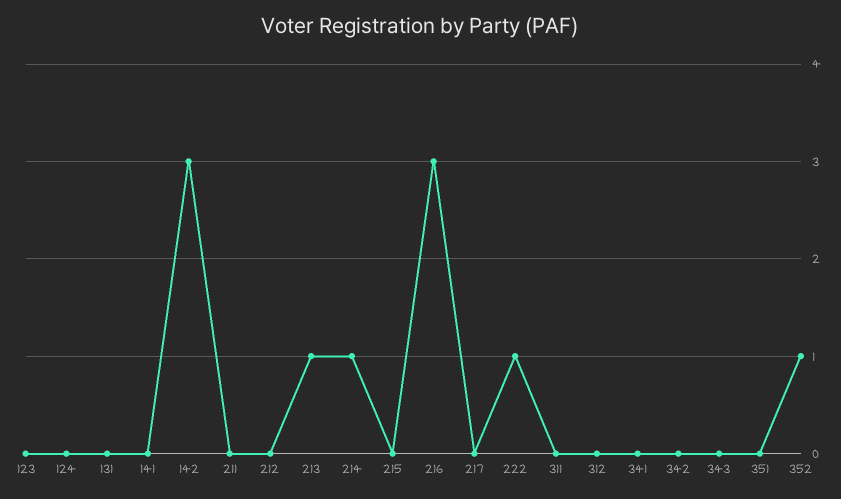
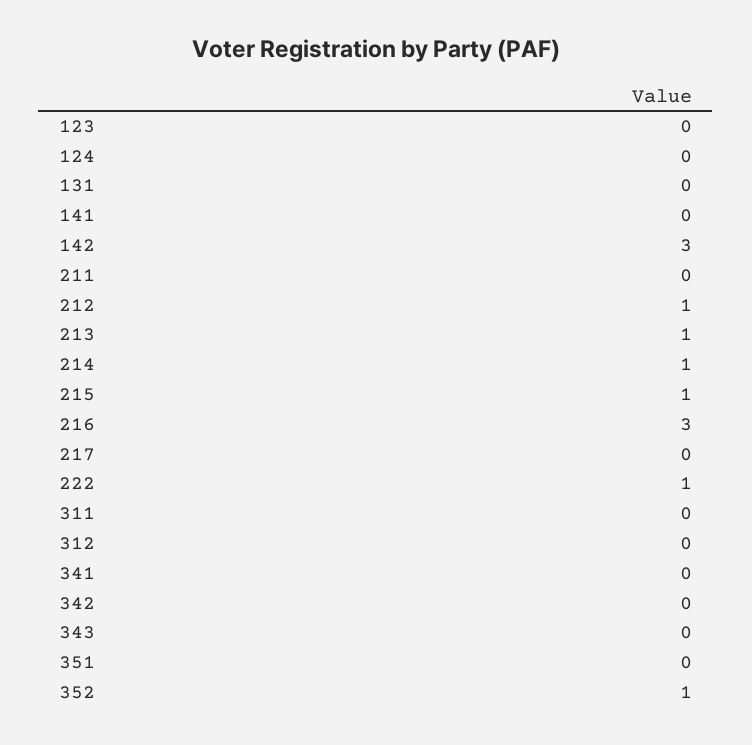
  {
    "123": 0,
    "124": 0,
    "131": 0,
    "141": 0,
    "142": 3,
    "211": 0,
-   "212": 0,
+   "212": 1,
    "213": 1,
    "214": 1,
-   "215": 0,
+   "215": 1,
    "216": 3,
    "217": 0,
    "222": 1,
    "311": 0,
    "312": 0,
    "341": 0,
    "342": 0,
    "343": 0,
    "351": 0,
    "352": 1
  }

